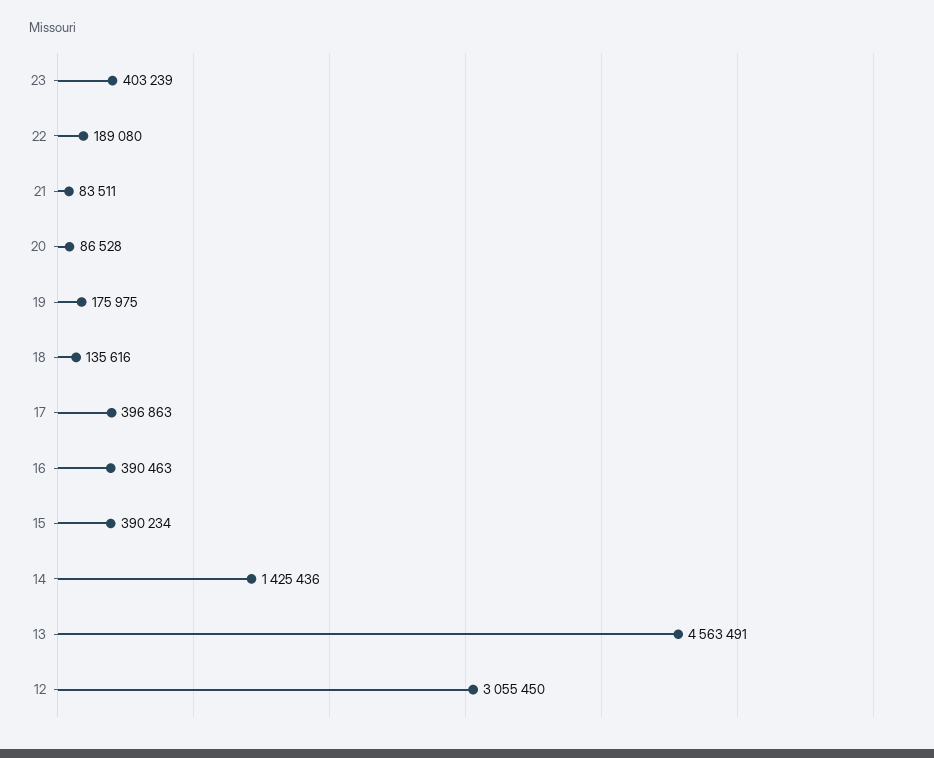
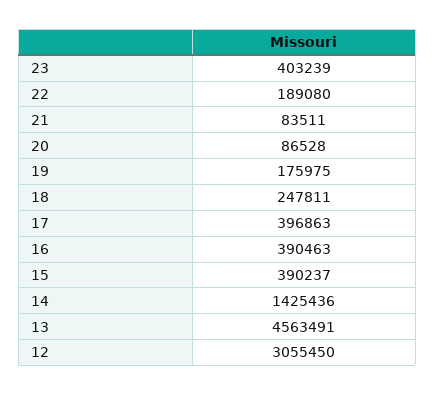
  {
    "23": 403239,
    "22": 189080,
    "21": 83511,
    "20": 86528,
    "19": 175975,
-   "18": 135616,
+   "18": 247811,
    "17": 396863,
    "16": 390463,
-   "15": 390234,
+   "15": 390237,
    "14": 1425436,
    "13": 4563491,
    "12": 3055450
  }

